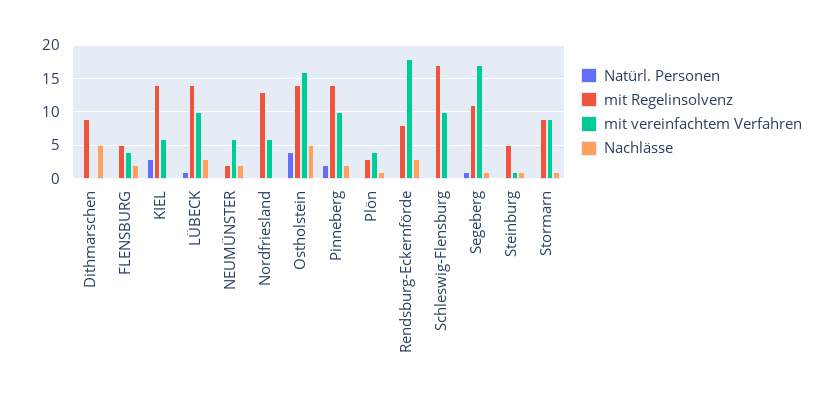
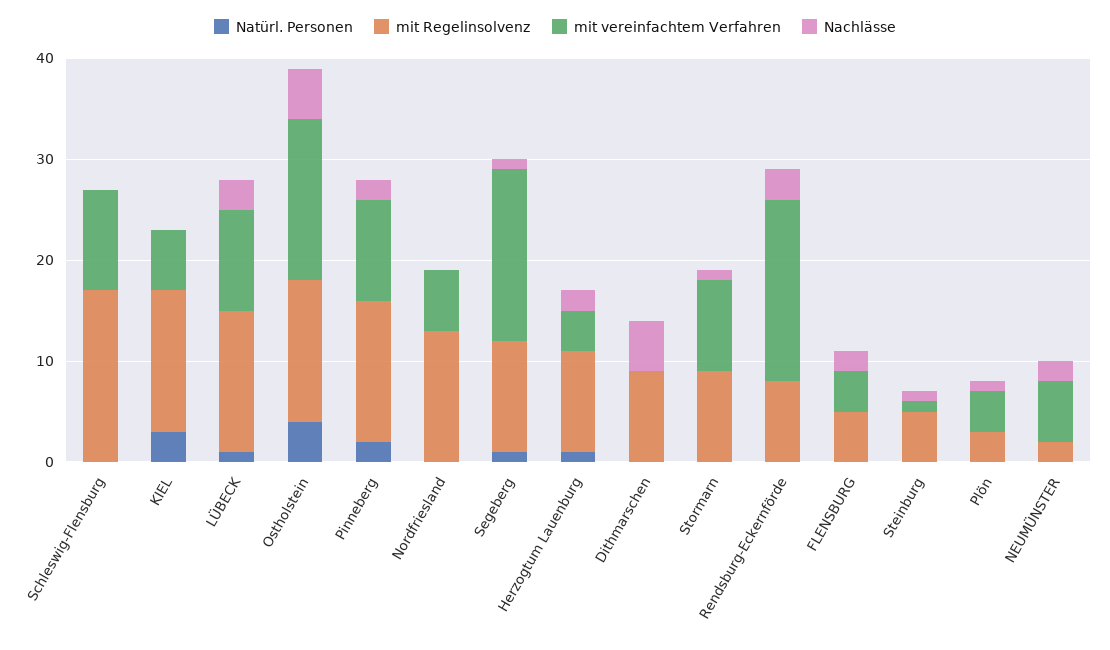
  {
    "Natürl. Personen": {
      "Dithmarschen": 0,
      "FLENSBURG": 0,
      "KIEL": 3,
      "LÜBECK": 1,
      "NEUMÜNSTER": 0,
      "Nordfriesland": 0,
      "Ostholstein": 4,
      "Pinneberg": 2,
      "Plön": 0,
      "Rendsburg-Eckernförde": 0,
      "Schleswig-Flensburg": 0,
      "Segeberg": 1,
      "Steinburg": 0,
-     "Stormarn": 0
+     "Stormarn": 0,
+     "Herzogtum Lauenburg": 1
    },
    "mit Regelinsolvenz": {
      "Dithmarschen": 9,
      "FLENSBURG": 5,
      "KIEL": 14,
      "LÜBECK": 14,
      "NEUMÜNSTER": 2,
      "Nordfriesland": 13,
      "Ostholstein": 14,
      "Pinneberg": 14,
      "Plön": 3,
      "Rendsburg-Eckernförde": 8,
      "Schleswig-Flensburg": 17,
      "Segeberg": 11,
      "Steinburg": 5,
-     "Stormarn": 9
+     "Stormarn": 9,
+     "Herzogtum Lauenburg": 10
    },
    "mit vereinfachtem Verfahren": {
      "Dithmarschen": 0,
      "FLENSBURG": 4,
      "KIEL": 6,
      "LÜBECK": 10,
      "NEUMÜNSTER": 6,
      "Nordfriesland": 6,
      "Ostholstein": 16,
      "Pinneberg": 10,
      "Plön": 4,
      "Rendsburg-Eckernförde": 18,
      "Schleswig-Flensburg": 10,
      "Segeberg": 17,
      "Steinburg": 1,
-     "Stormarn": 9
+     "Stormarn": 9,
+     "Herzogtum Lauenburg": 4
    },
    "Nachlässe": {
      "Dithmarschen": 5,
      "FLENSBURG": 2,
      "KIEL": 0,
      "LÜBECK": 3,
      "NEUMÜNSTER": 2,
      "Nordfriesland": 0,
      "Ostholstein": 5,
      "Pinneberg": 2,
      "Plön": 1,
      "Rendsburg-Eckernförde": 3,
      "Schleswig-Flensburg": 0,
      "Segeberg": 1,
      "Steinburg": 1,
-     "Stormarn": 1
+     "Stormarn": 1,
+     "Herzogtum Lauenburg": 2
    }
  }

